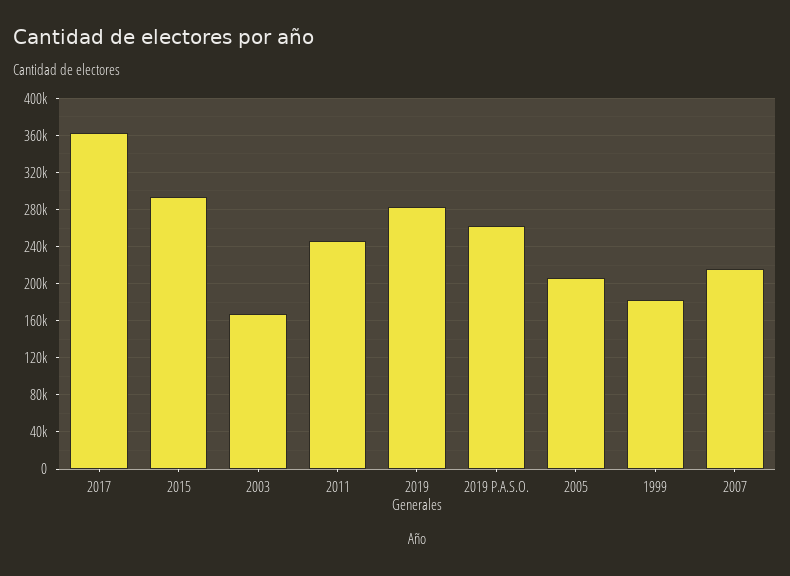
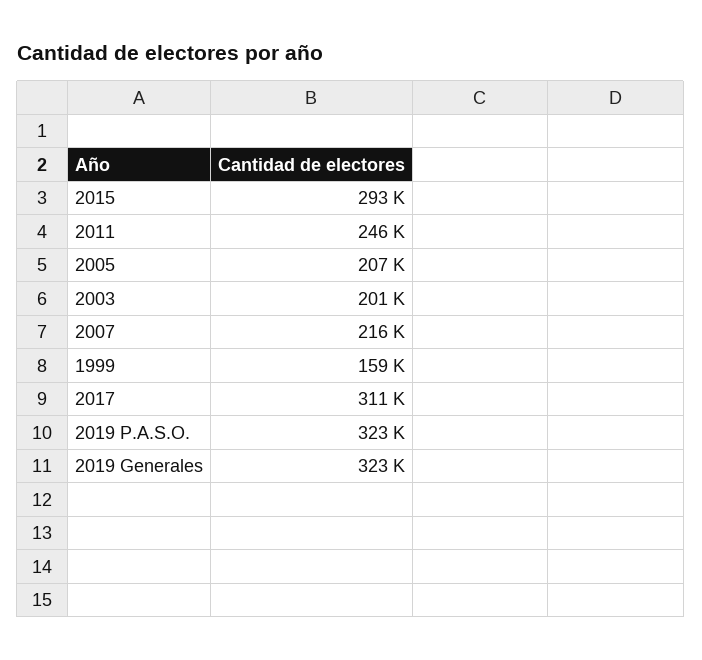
  {
-   "2017": 360000,
+   "2017": 311000,
    "2015": 293000,
-   "2003": 170000,
+   "2003": 201000,
    "2011": 246000,
-   "2019 Generales": 280000,
+   "2019 Generales": 323000,
-   "2019 P.A.S.O.": 260000,
+   "2019 P.A.S.O.": 323000,
    "2005": 207000,
-   "1999": 180000,
+   "1999": 159000,
    "2007": 216000
  }

